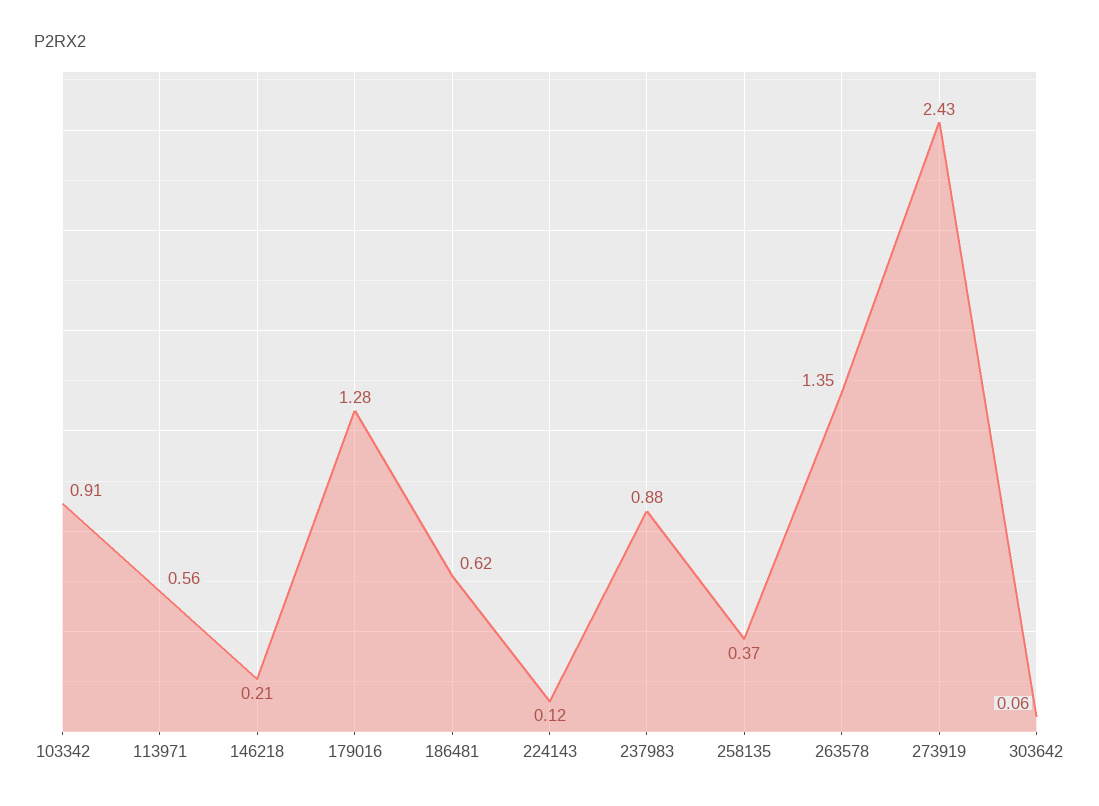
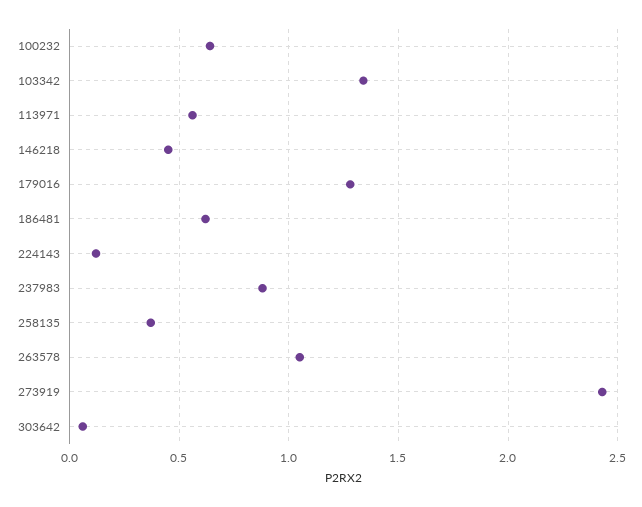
  {
-   "103342": 0.91,
+   "103342": 1.35,
    "113971": 0.56,
-   "146218": 0.21,
+   "146218": 0.45,
    "179016": 1.28,
    "186481": 0.62,
    "224143": 0.12,
    "237983": 0.88,
    "258135": 0.37,
-   "263578": 1.35,
+   "263578": 1.05,
    "273919": 2.43,
-   "303642": 0.06
+   "303642": 0.06,
+   "100232": 0.65
  }

